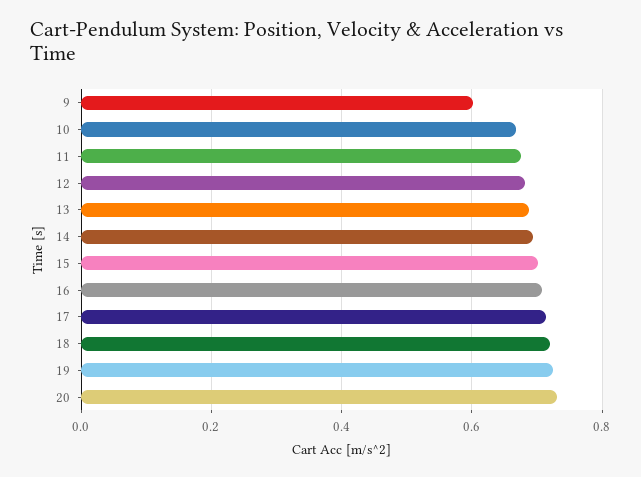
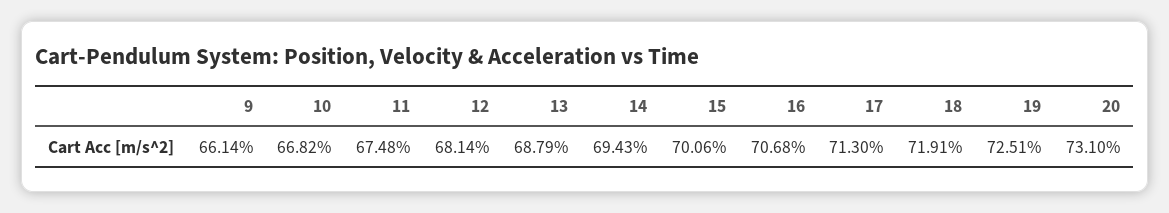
  {
-   "9": 0.6,
+   "9": 0.6614,
    "10": 0.6682,
    "11": 0.6748,
    "12": 0.6814,
    "13": 0.6879,
    "14": 0.6943,
    "15": 0.7006,
    "16": 0.7068,
    "17": 0.713,
    "18": 0.7191,
    "19": 0.7251,
    "20": 0.731
  }

